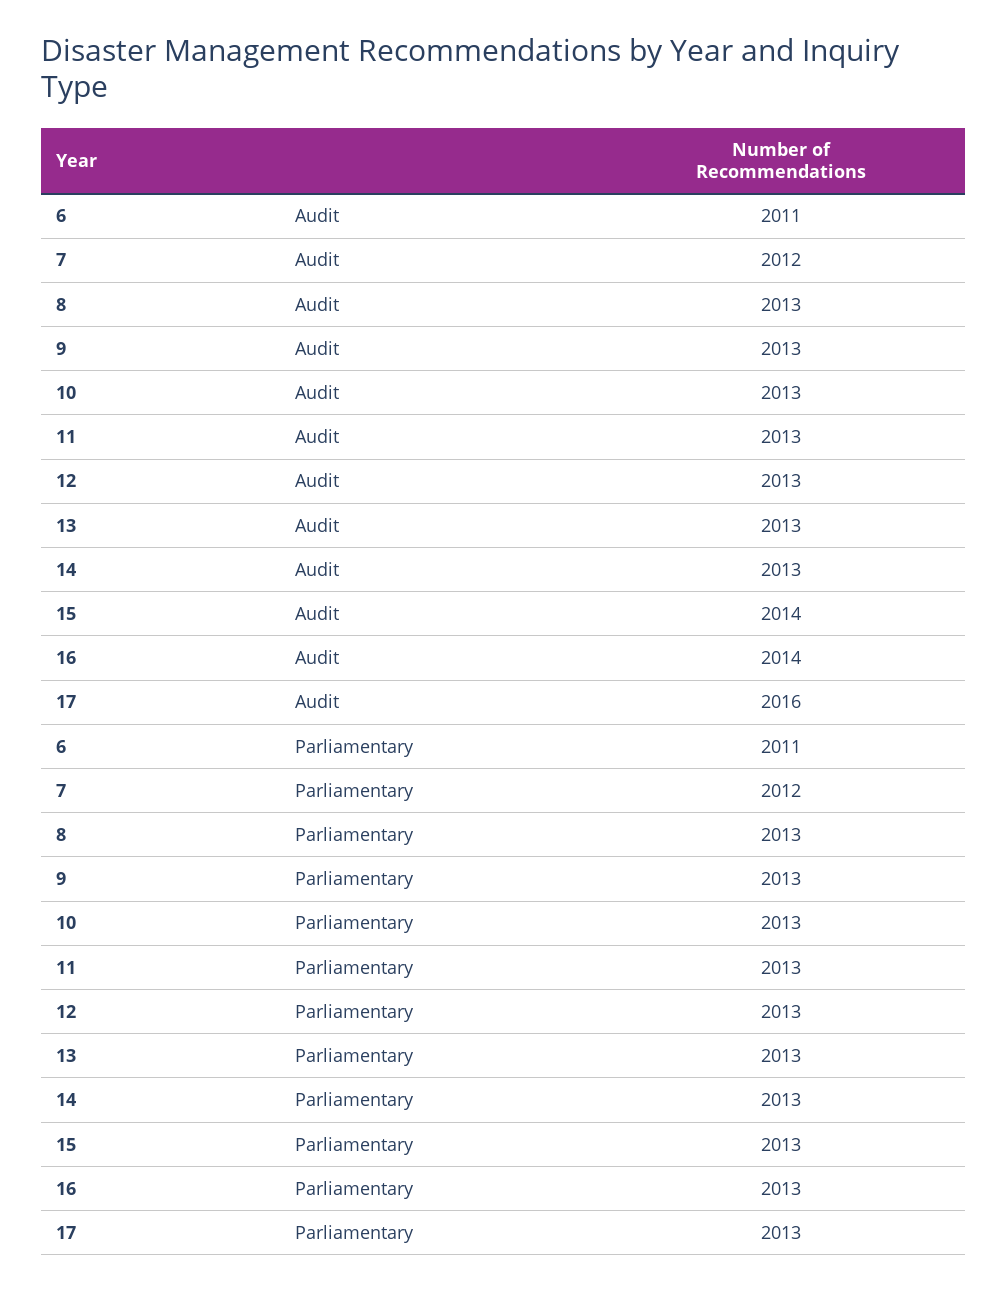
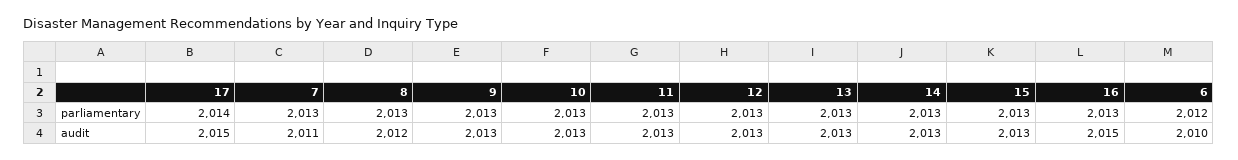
  {
    "6": {
-     "Audit": 2011,
+     "Audit": 2010,
-     "Parliamentary": 2011
+     "Parliamentary": 2012
    },
    "7": {
-     "Audit": 2012,
+     "Audit": 2011,
-     "Parliamentary": 2012
+     "Parliamentary": 2013
    },
    "8": {
-     "Audit": 2013,
+     "Audit": 2012,
      "Parliamentary": 2013
    },
    "9": {
      "Audit": 2013,
      "Parliamentary": 2013
    },
    "10": {
      "Audit": 2013,
      "Parliamentary": 2013
    },
    "11": {
      "Audit": 2013,
      "Parliamentary": 2013
    },
    "12": {
      "Audit": 2013,
      "Parliamentary": 2013
    },
    "13": {
      "Audit": 2013,
      "Parliamentary": 2013
    },
    "14": {
      "Audit": 2013,
      "Parliamentary": 2013
    },
    "15": {
-     "Audit": 2014,
+     "Audit": 2013,
      "Parliamentary": 2013
    },
    "16": {
-     "Audit": 2014,
+     "Audit": 2015,
      "Parliamentary": 2013
    },
    "17": {
-     "Audit": 2016,
+     "Audit": 2015,
-     "Parliamentary": 2013
+     "Parliamentary": 2014
    }
  }

